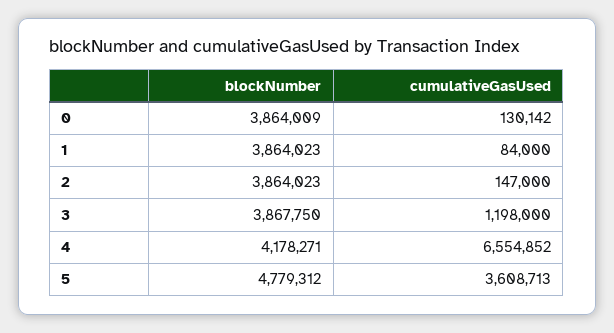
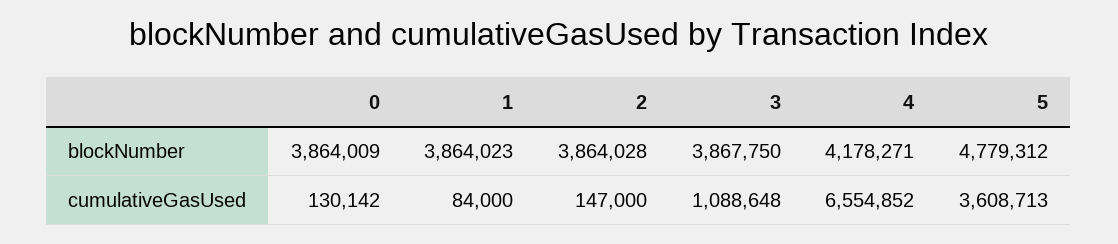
  {
    "blockNumber": {
      "0": 3864009,
      "1": 3864023,
-     "2": 3864023,
+     "2": 3864028,
      "3": 3867750,
      "4": 4178271,
      "5": 4779312
    },
    "cumulativeGasUsed": {
      "0": 130142,
      "1": 84000,
      "2": 147000,
-     "3": 1198000,
+     "3": 1088648,
      "4": 6554852,
      "5": 3608713
    }
  }

